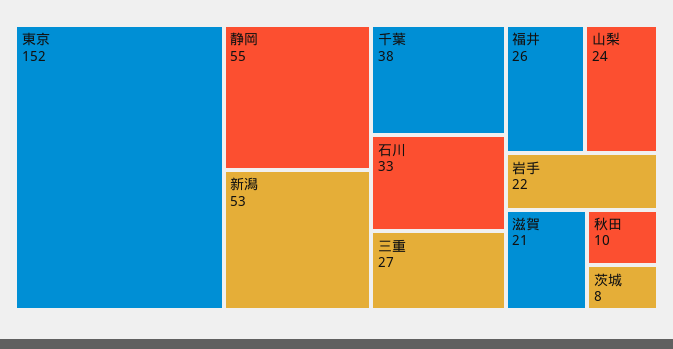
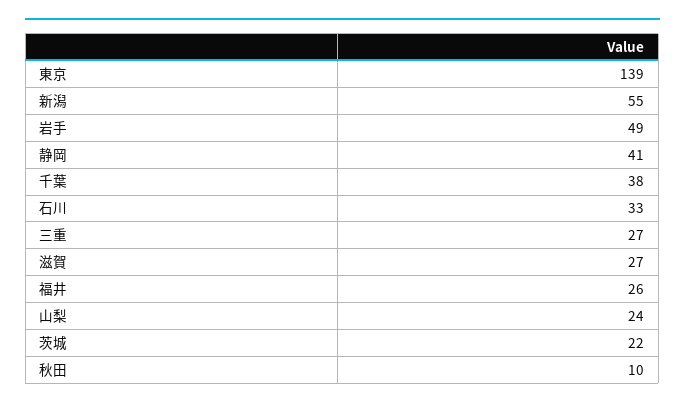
  {
-   "東京": 152,
+   "東京": 139,
-   "静岡": 55,
+   "静岡": 41,
-   "新潟": 53,
+   "新潟": 55,
    "千葉": 38,
    "石川": 33,
    "三重": 27,
    "福井": 26,
    "山梨": 24,
-   "岩手": 22,
+   "岩手": 49,
-   "滋賀": 21,
+   "滋賀": 27,
    "秋田": 10,
-   "茨城": 8
+   "茨城": 22
  }

